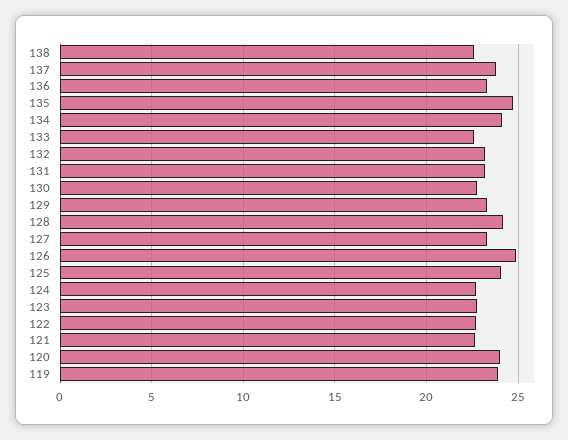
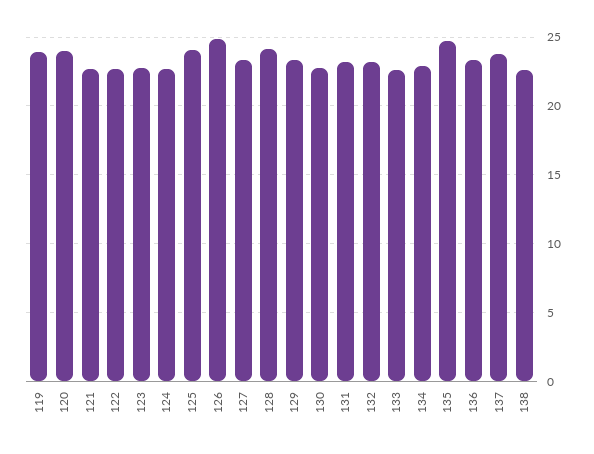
  {
    "138": 22.5,
    "137": 24,
    "136": 23.5,
    "135": 24.5,
-   "134": 24,
+   "134": 23,
    "133": 22.5,
    "132": 23,
    "131": 23,
    "130": 23,
    "129": 23.5,
    "128": 24,
    "127": 23.5,
    "126": 25,
    "125": 24,
    "124": 22.5,
    "123": 23,
    "122": 22.5,
    "121": 22.5,
    "120": 24,
    "119": 24
  }

